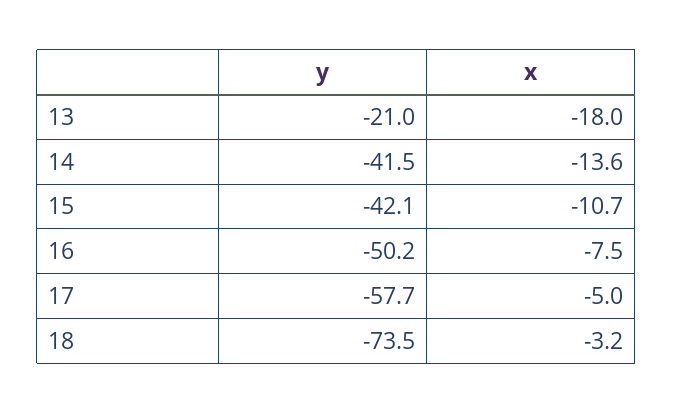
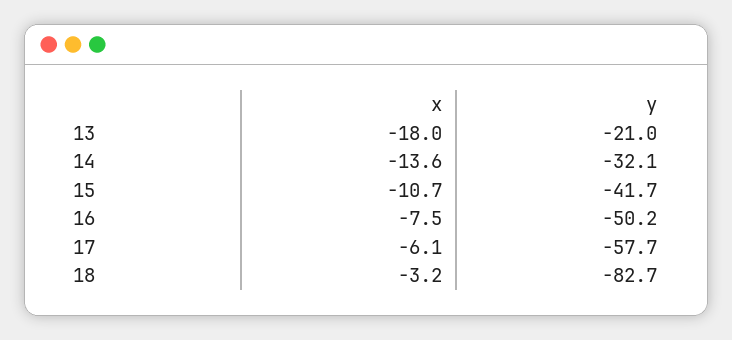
  {
    "y": {
      "13": -21,
-     "14": -41.5,
+     "14": -32.1,
-     "15": -42.1,
+     "15": -41.7,
      "16": -50.2,
      "17": -57.7,
-     "18": -73.5
+     "18": -82.7
    },
    "x": {
      "13": -18,
      "14": -13.6,
      "15": -10.7,
      "16": -7.5,
-     "17": -5,
+     "17": -6.1,
      "18": -3.2
    }
  }

